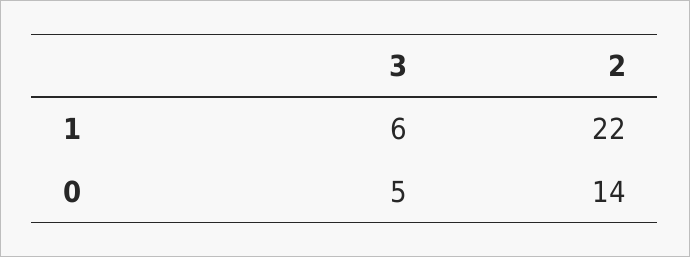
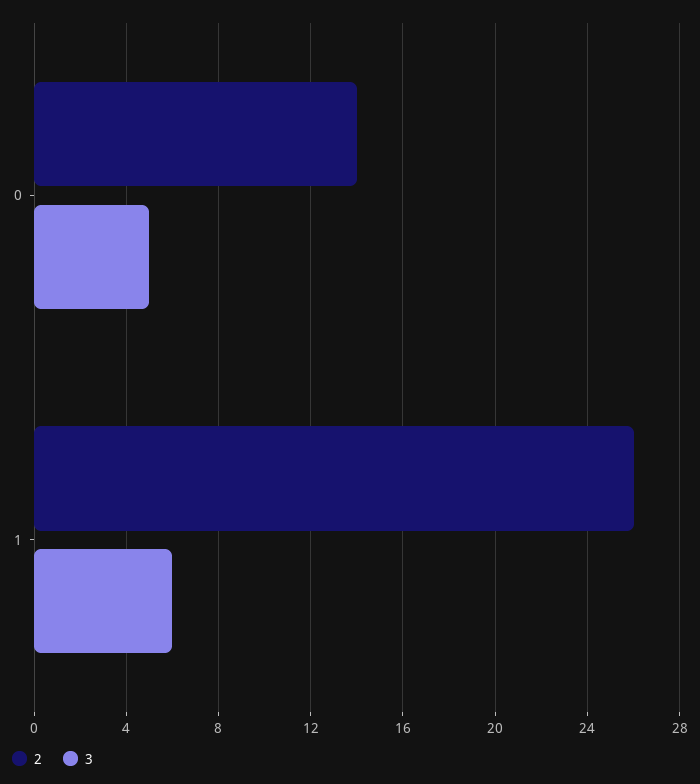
  {
    "3": {
      "1": 6,
      "0": 5
    },
    "2": {
-     "1": 22,
+     "1": 26,
      "0": 14
    }
  }

